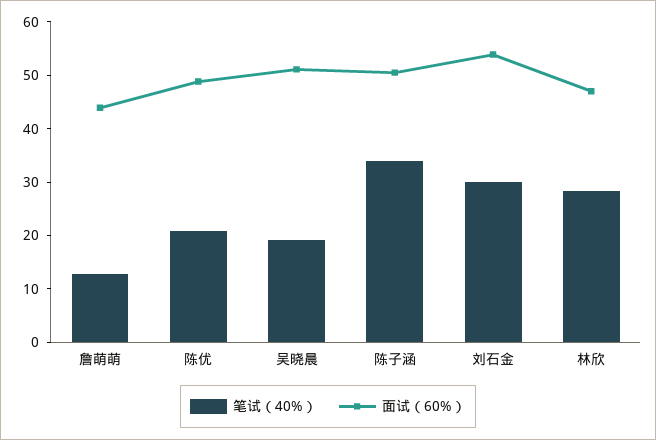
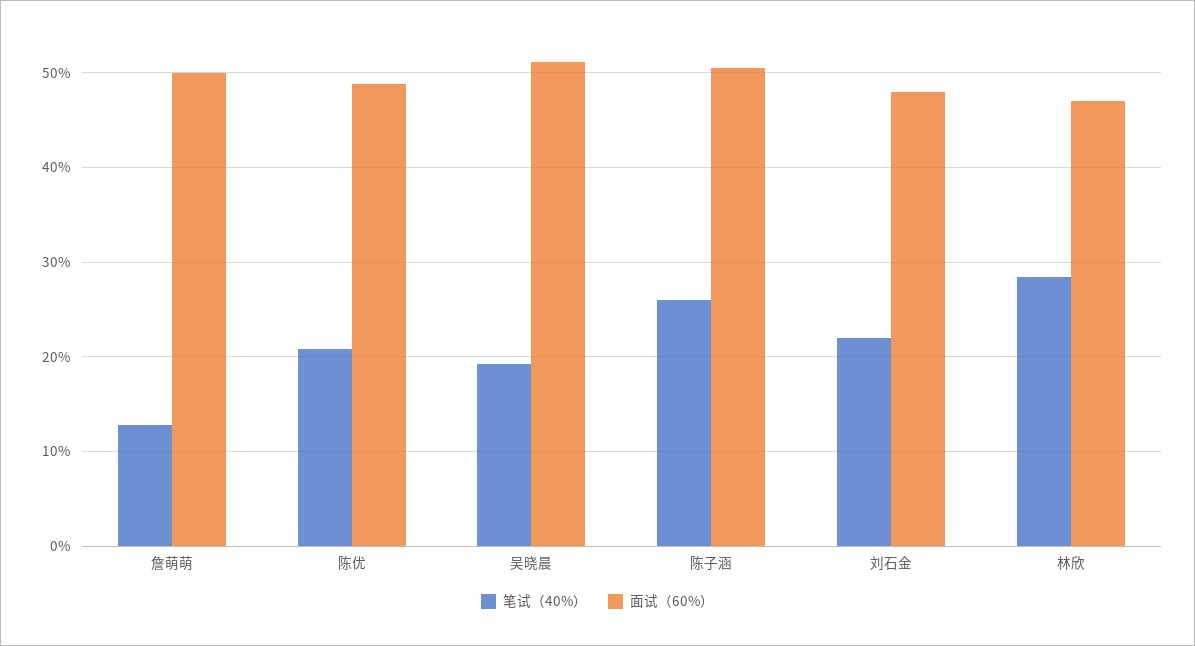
  {
    "笔试（40%）": {
      "詹萌萌": 13,
      "陈优": 21,
      "吴晓晨": 19,
-     "陈子涵": 34,
+     "陈子涵": 26,
-     "刘石金": 30,
+     "刘石金": 22,
      "林欣": 28
    },
    "面试（60%）": {
-     "詹萌萌": 44,
+     "詹萌萌": 50,
      "陈优": 49,
      "吴晓晨": 51,
      "陈子涵": 51,
-     "刘石金": 54,
+     "刘石金": 48,
      "林欣": 47
    }
  }

